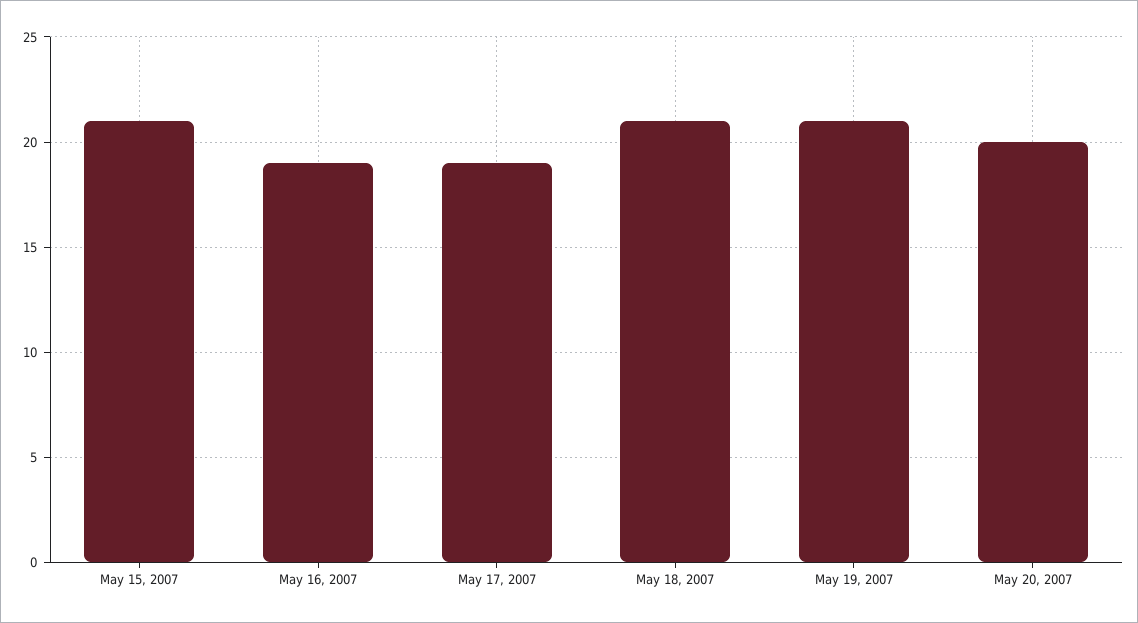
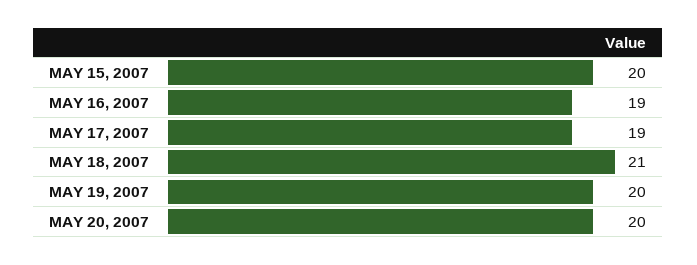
  {
-   "May 15, 2007": 21,
+   "May 15, 2007": 20,
    "May 16, 2007": 19,
    "May 17, 2007": 19,
    "May 18, 2007": 21,
-   "May 19, 2007": 21,
+   "May 19, 2007": 20,
    "May 20, 2007": 20
  }

